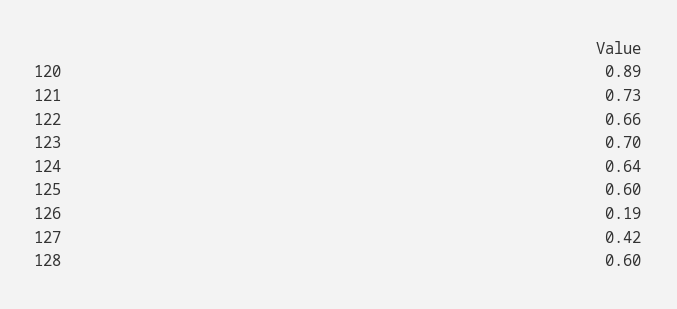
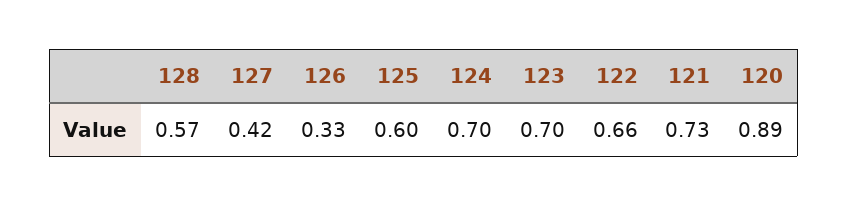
  {
    "120": 0.89,
    "121": 0.73,
    "122": 0.66,
    "123": 0.7,
-   "124": 0.64,
+   "124": 0.7,
    "125": 0.6,
-   "126": 0.19,
+   "126": 0.33,
    "127": 0.42,
-   "128": 0.6
+   "128": 0.57
  }

